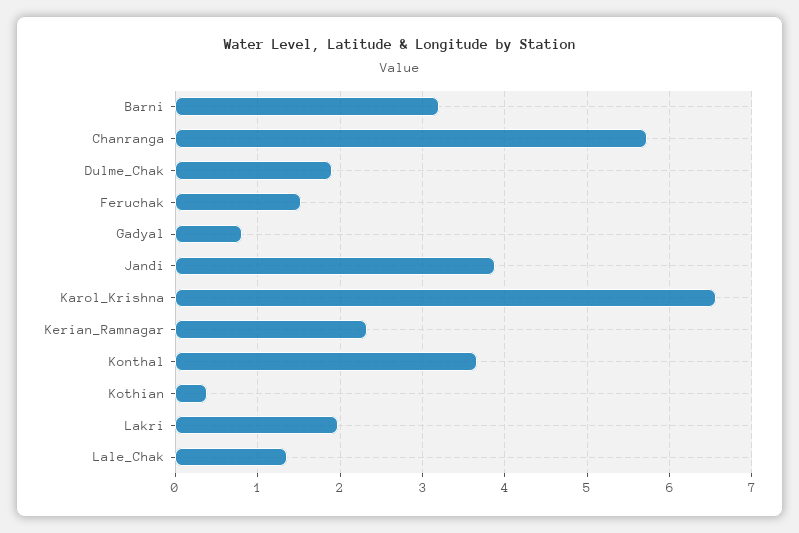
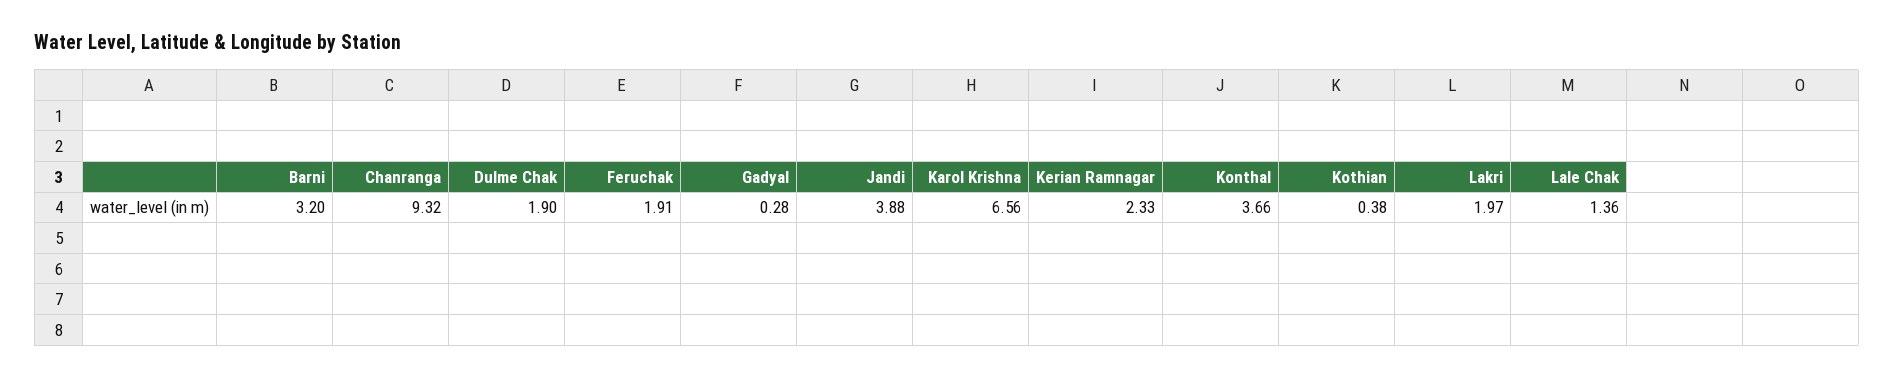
  {
    "Barni": 3.2,
-   "Chanranga": 5.7,
+   "Chanranga": 9.32,
    "Dulme_Chak": 1.9,
-   "Feruchak": 1.5,
+   "Feruchak": 1.91,
-   "Gadyal": 0.8,
+   "Gadyal": 0.28,
    "Jandi": 3.88,
    "Karol_Krishna": 6.56,
    "Kerian_Ramnagar": 2.33,
    "Konthal": 3.66,
    "Kothian": 0.38,
    "Lakri": 1.97,
    "Lale_Chak": 1.36
  }

